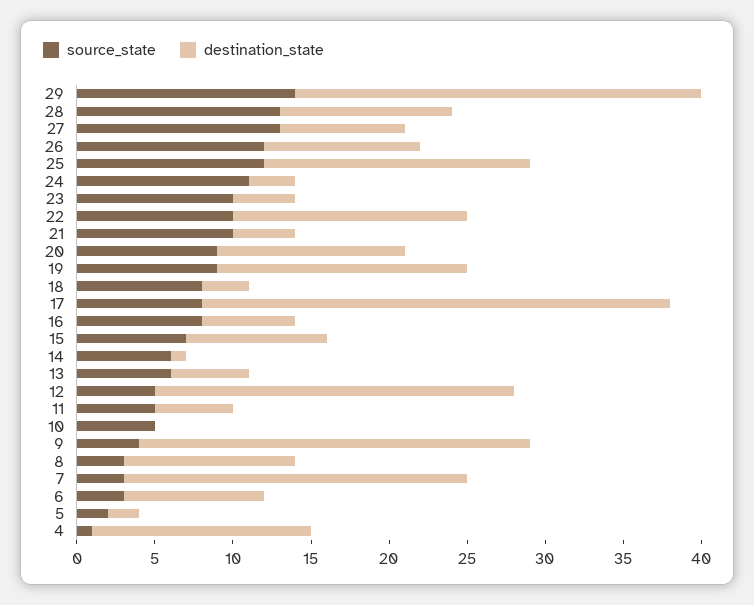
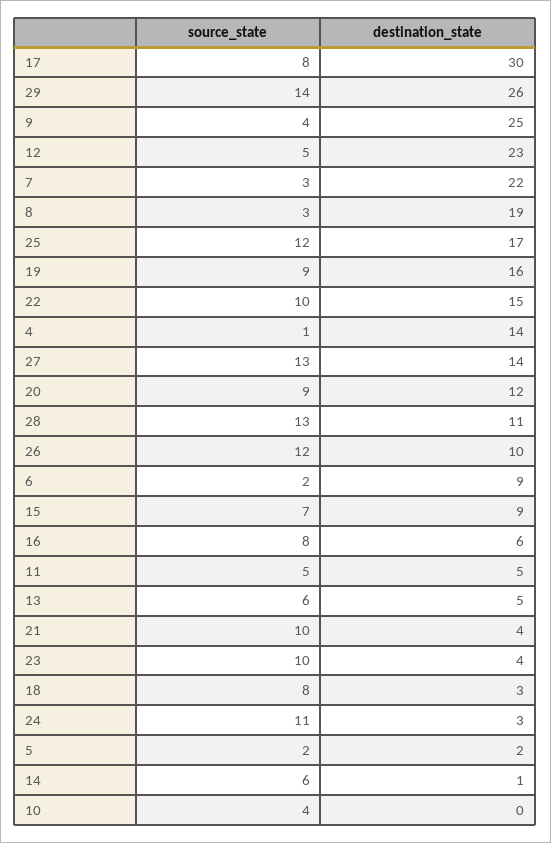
  {
    "source_state": {
      "29": 14,
      "28": 13,
      "27": 13,
      "26": 12,
      "25": 12,
      "24": 11,
      "23": 10,
      "22": 10,
      "21": 10,
      "20": 9,
      "19": 9,
      "18": 8,
      "17": 8,
      "16": 8,
      "15": 7,
      "14": 6,
      "13": 6,
      "12": 5,
      "11": 5,
-     "10": 5,
+     "10": 4,
      "9": 4,
      "8": 3,
      "7": 3,
-     "6": 3,
+     "6": 2,
      "5": 2,
      "4": 1
    },
    "destination_state": {
      "29": 26,
      "28": 11,
-     "27": 8,
+     "27": 14,
      "26": 10,
      "25": 17,
      "24": 3,
      "23": 4,
      "22": 15,
      "21": 4,
      "20": 12,
      "19": 16,
      "18": 3,
      "17": 30,
      "16": 6,
      "15": 9,
      "14": 1,
      "13": 5,
      "12": 23,
      "11": 5,
      "10": 0,
      "9": 25,
-     "8": 11,
+     "8": 19,
      "7": 22,
      "6": 9,
      "5": 2,
      "4": 14
    }
  }

